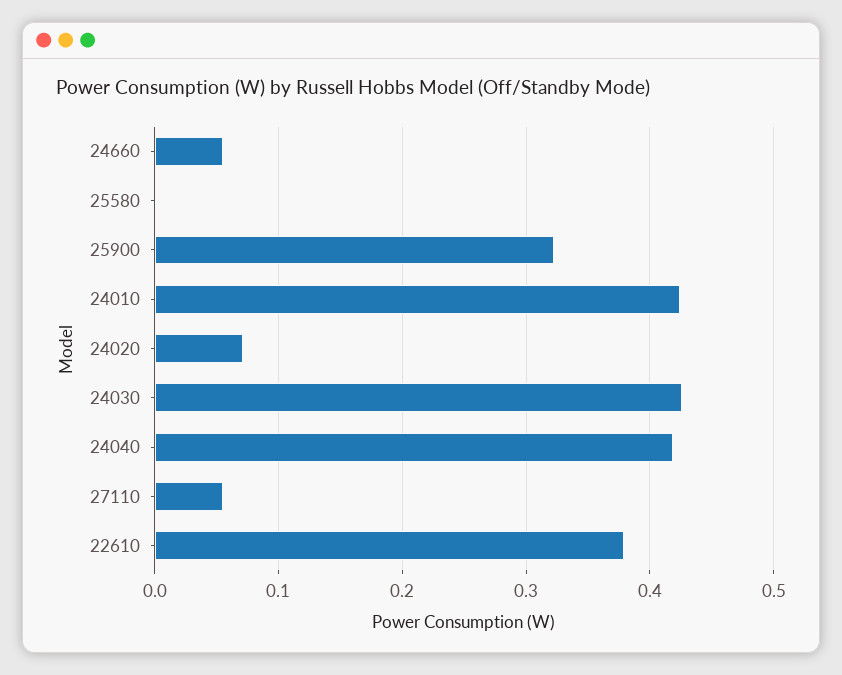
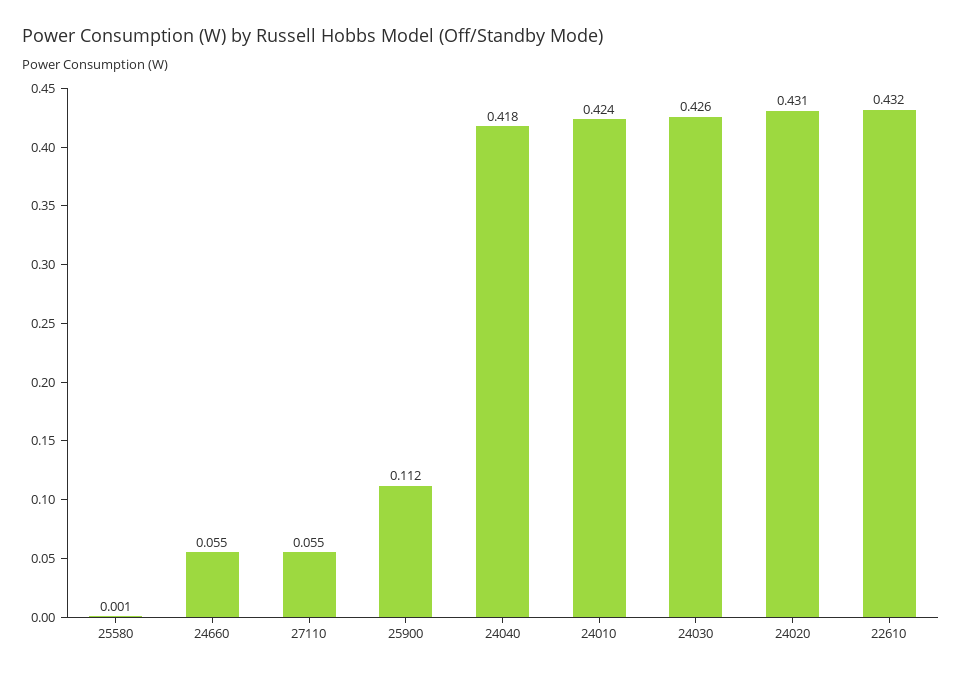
  {
    "24660": 0.055,
    "25580": 0.001,
-   "25900": 0.32,
+   "25900": 0.112,
    "24010": 0.424,
-   "24020": 0.07,
+   "24020": 0.431,
    "24030": 0.426,
    "24040": 0.418,
    "27110": 0.055,
-   "22610": 0.38
+   "22610": 0.432
  }

